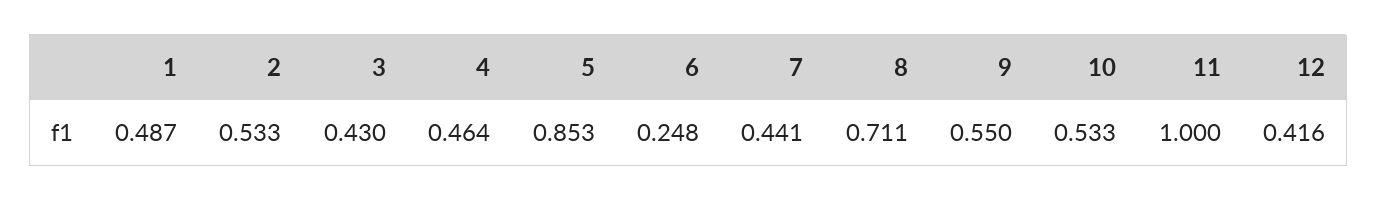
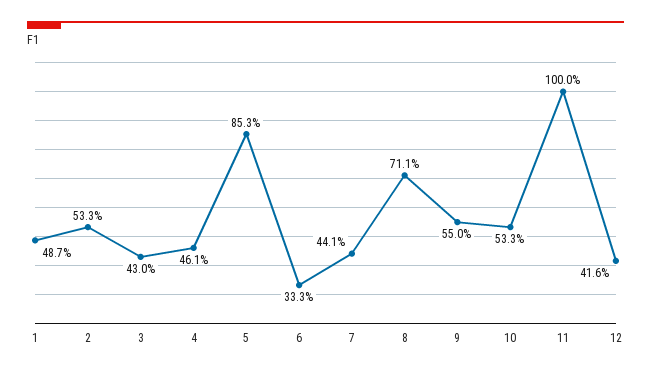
  {
    "1": 0.487,
    "2": 0.533,
    "3": 0.43,
-   "4": 0.464,
+   "4": 0.461,
    "5": 0.853,
-   "6": 0.248,
+   "6": 0.333,
    "7": 0.441,
    "8": 0.711,
    "9": 0.55,
    "10": 0.533,
    "11": 1,
    "12": 0.416
  }

